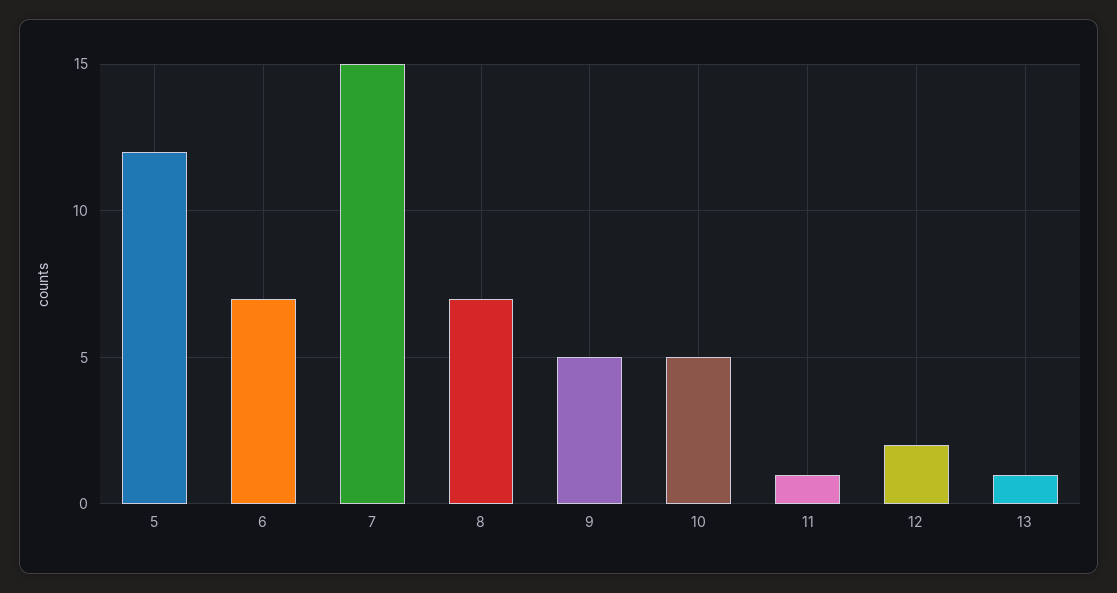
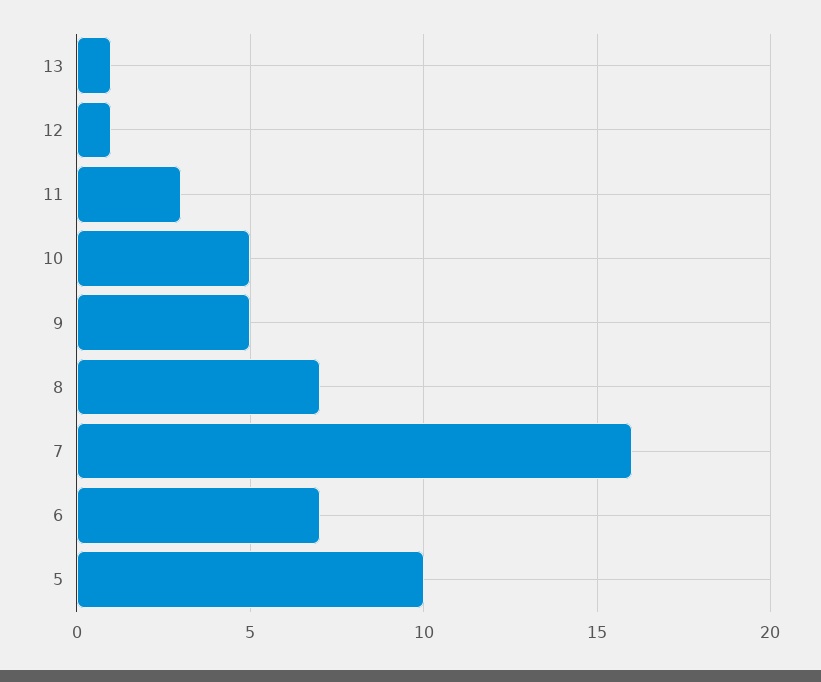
  {
-   "5": 12,
+   "5": 10,
    "6": 7,
-   "7": 15,
+   "7": 16,
    "8": 7,
    "9": 5,
    "10": 5,
-   "11": 1,
+   "11": 3,
-   "12": 2,
+   "12": 1,
    "13": 1
  }

